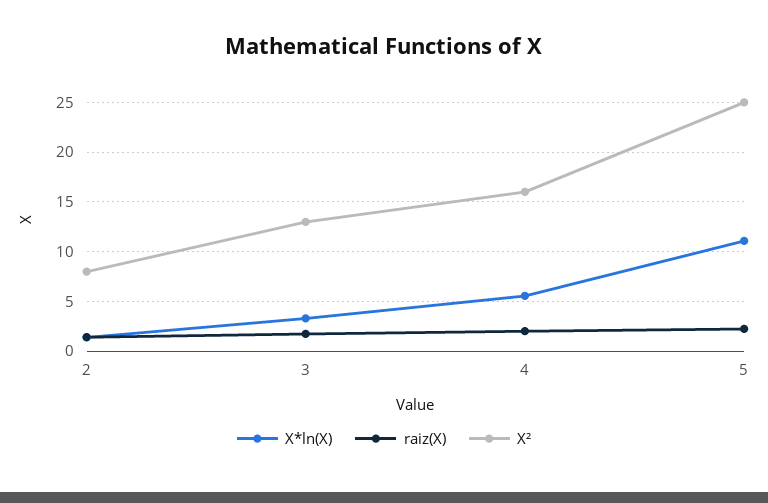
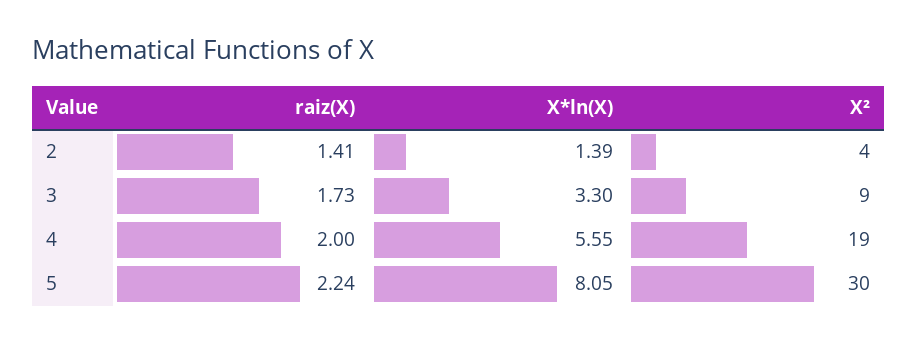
  {
    "X*ln(X)": {
      "2": 1.39,
      "3": 3.3,
      "4": 5.55,
-     "5": 11
+     "5": 8.05
    },
    "raiz(X)": {
      "2": 1.41,
      "3": 1.73,
      "4": 2,
      "5": 2.24
    },
    "X²": {
-     "2": 8,
+     "2": 4,
-     "3": 13,
+     "3": 9,
-     "4": 16,
+     "4": 19,
-     "5": 25
+     "5": 30
    }
  }

